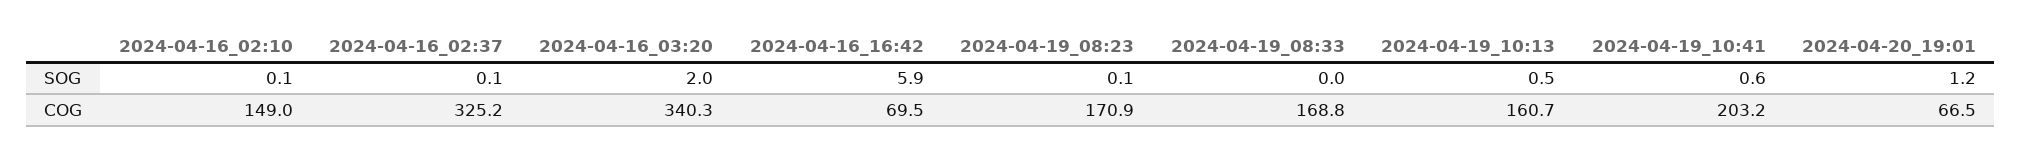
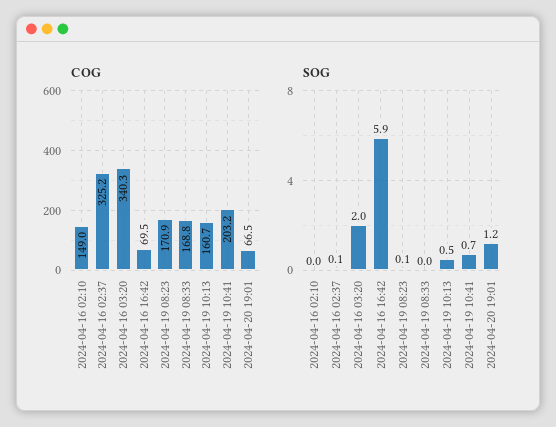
  {
    "SOG": {
-     "2024-04-16_02:10": 0.1,
+     "2024-04-16_02:10": 0,
      "2024-04-16_02:37": 0.1,
      "2024-04-16_03:20": 2,
      "2024-04-16_16:42": 5.9,
      "2024-04-19_08:23": 0.1,
      "2024-04-19_08:33": 0,
      "2024-04-19_10:13": 0.5,
-     "2024-04-19_10:41": 0.6,
+     "2024-04-19_10:41": 0.7,
      "2024-04-20_19:01": 1.2
    },
    "COG": {
      "2024-04-16_02:10": 149,
      "2024-04-16_02:37": 325.2,
      "2024-04-16_03:20": 340.3,
      "2024-04-16_16:42": 69.5,
      "2024-04-19_08:23": 170.9,
      "2024-04-19_08:33": 168.8,
      "2024-04-19_10:13": 160.7,
      "2024-04-19_10:41": 203.2,
      "2024-04-20_19:01": 66.5
    }
  }

